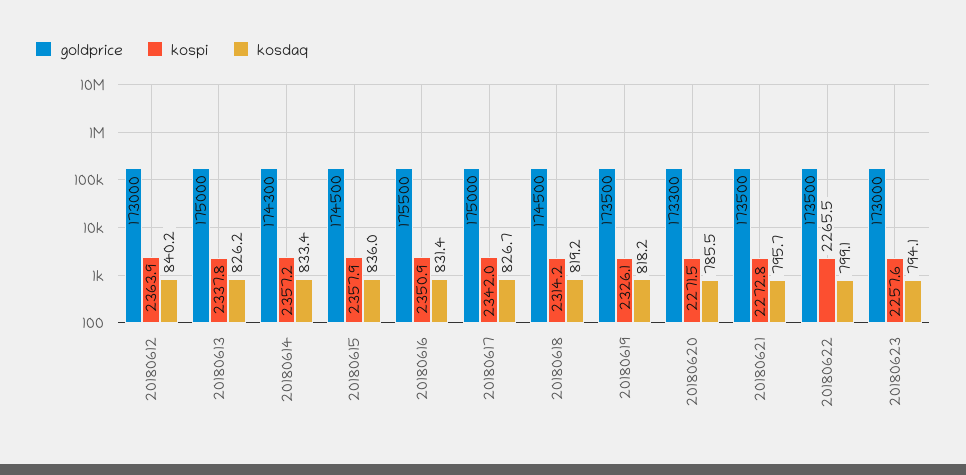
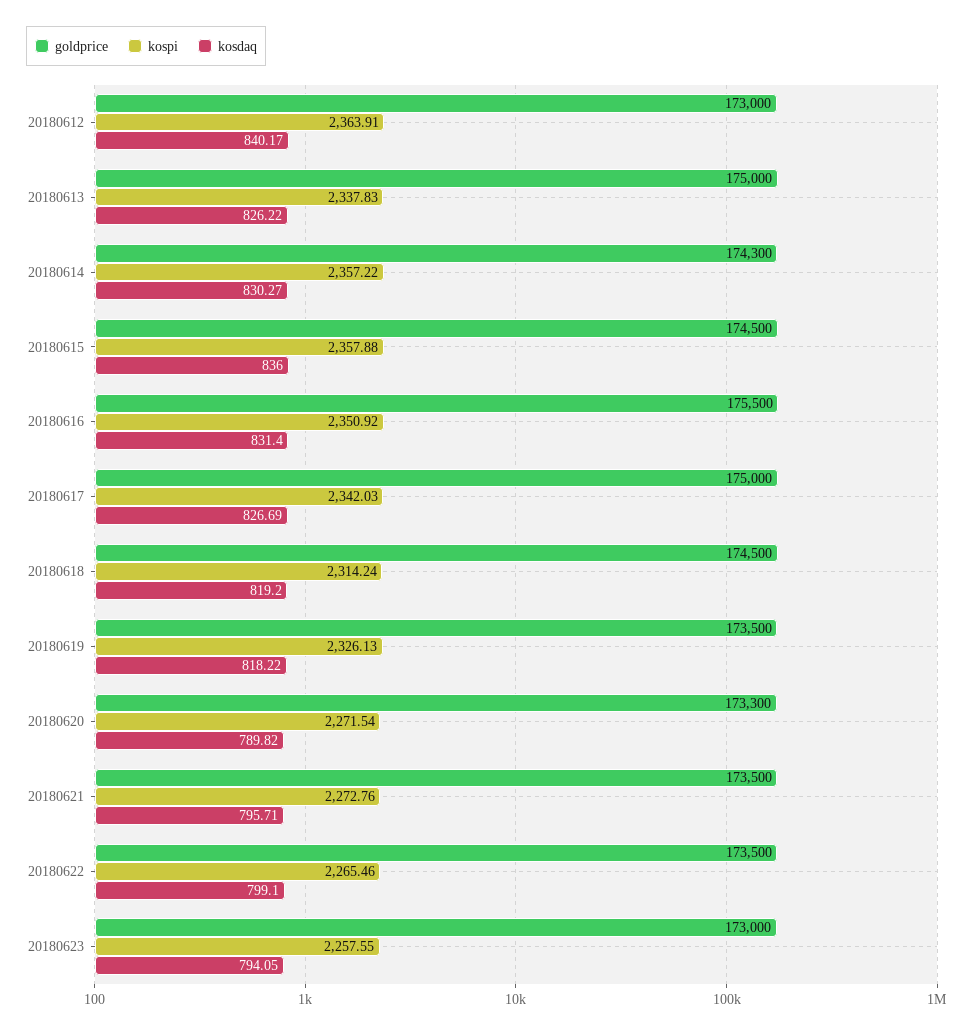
  {
    "goldprice": {
      "20180612": 173000,
      "20180613": 175000,
      "20180614": 174300,
      "20180615": 174500,
      "20180616": 175500,
      "20180617": 175000,
      "20180618": 174500,
      "20180619": 173500,
      "20180620": 173300,
      "20180621": 173500,
      "20180622": 173500,
      "20180623": 173000
    },
    "kospi": {
      "20180612": 2363.91,
      "20180613": 2337.83,
      "20180614": 2357.22,
      "20180615": 2357.88,
      "20180616": 2350.92,
      "20180617": 2342.03,
      "20180618": 2314.24,
      "20180619": 2326.13,
      "20180620": 2271.54,
      "20180621": 2272.76,
      "20180622": 2265.46,
      "20180623": 2257.55
    },
    "kosdaq": {
      "20180612": 840.17,
      "20180613": 826.22,
-     "20180614": 833.4,
+     "20180614": 830.27,
      "20180615": 836,
      "20180616": 831.4,
      "20180617": 826.69,
      "20180618": 819.2,
      "20180619": 818.22,
-     "20180620": 785.5,
+     "20180620": 789.82,
      "20180621": 795.71,
      "20180622": 799.1,
      "20180623": 794.05
    }
  }

